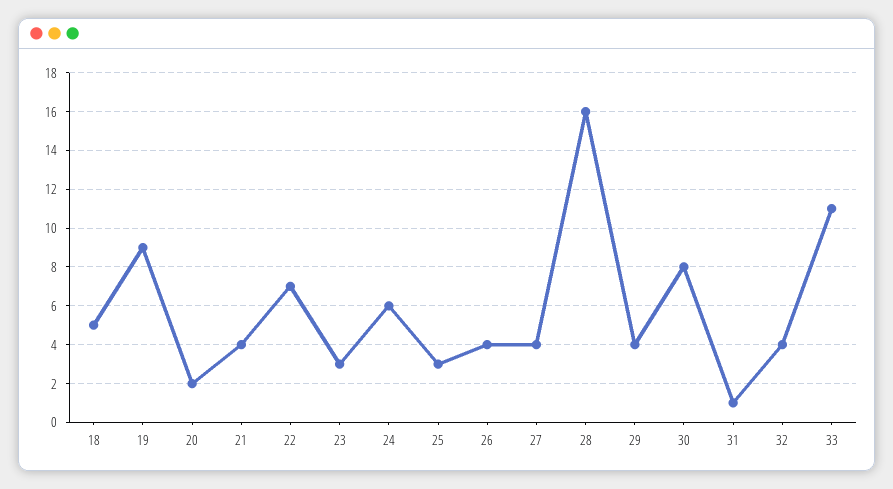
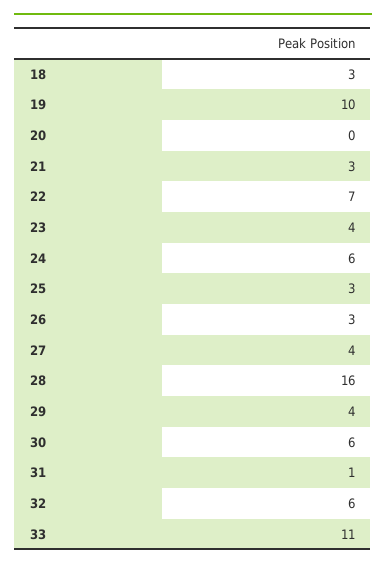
  {
-   "18": 5,
+   "18": 3,
-   "19": 9,
+   "19": 10,
-   "20": 2,
+   "20": 0,
-   "21": 4,
+   "21": 3,
    "22": 7,
-   "23": 3,
+   "23": 4,
    "24": 6,
    "25": 3,
-   "26": 4,
+   "26": 3,
    "27": 4,
    "28": 16,
    "29": 4,
-   "30": 8,
+   "30": 6,
    "31": 1,
-   "32": 4,
+   "32": 6,
    "33": 11
  }

